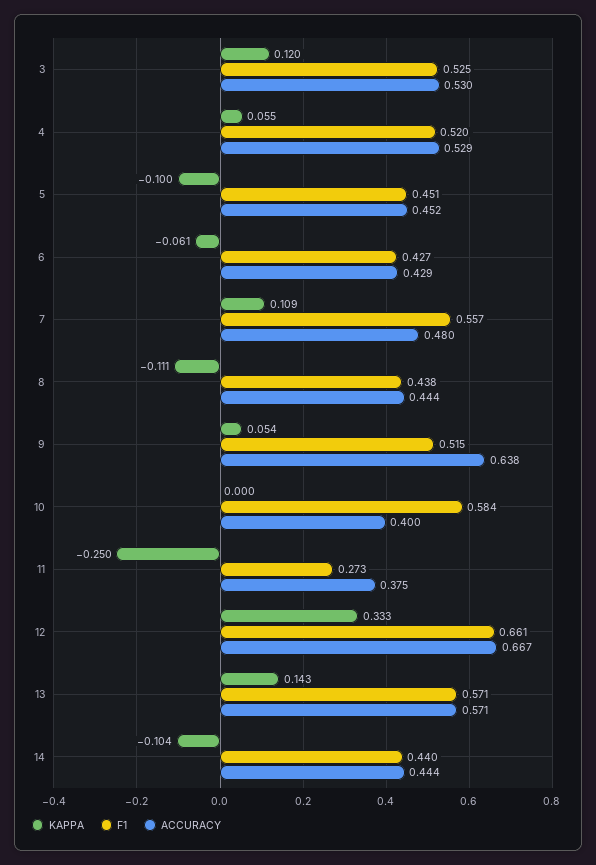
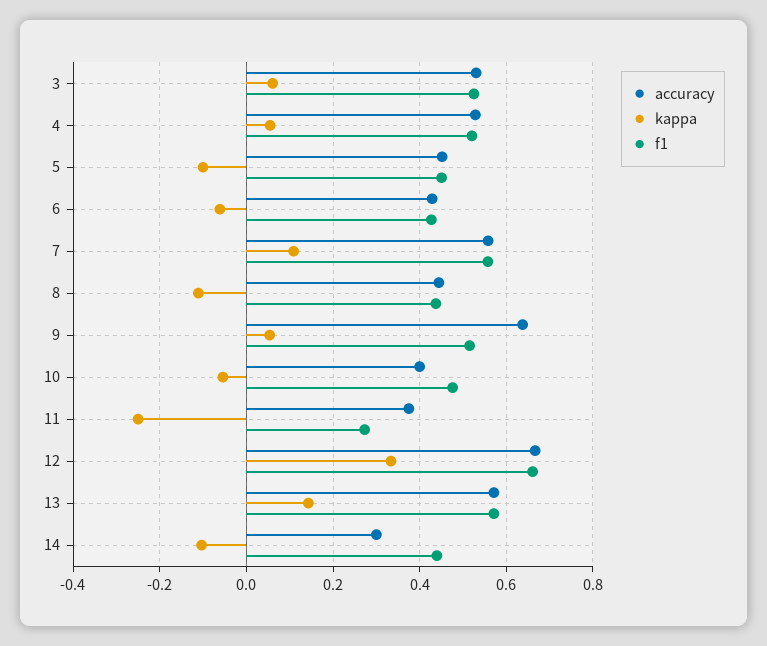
  {
    "KAPPA": {
-     "3": 0.12,
+     "3": 0.06,
      "4": 0.055,
      "5": -0.1,
      "6": -0.061,
      "7": 0.109,
      "8": -0.111,
      "9": 0.054,
-     "10": 0,
+     "10": -0.06,
      "11": -0.25,
      "12": 0.333,
      "13": 0.143,
      "14": -0.104
    },
    "F1": {
      "3": 0.525,
      "4": 0.52,
      "5": 0.451,
      "6": 0.427,
      "7": 0.557,
      "8": 0.438,
      "9": 0.515,
-     "10": 0.584,
+     "10": 0.48,
      "11": 0.273,
      "12": 0.661,
      "13": 0.571,
      "14": 0.44
    },
    "ACCURACY": {
      "3": 0.53,
      "4": 0.529,
      "5": 0.452,
      "6": 0.429,
-     "7": 0.48,
+     "7": 0.56,
      "8": 0.444,
      "9": 0.638,
      "10": 0.4,
      "11": 0.375,
      "12": 0.667,
      "13": 0.571,
-     "14": 0.444
+     "14": 0.3
    }
  }

